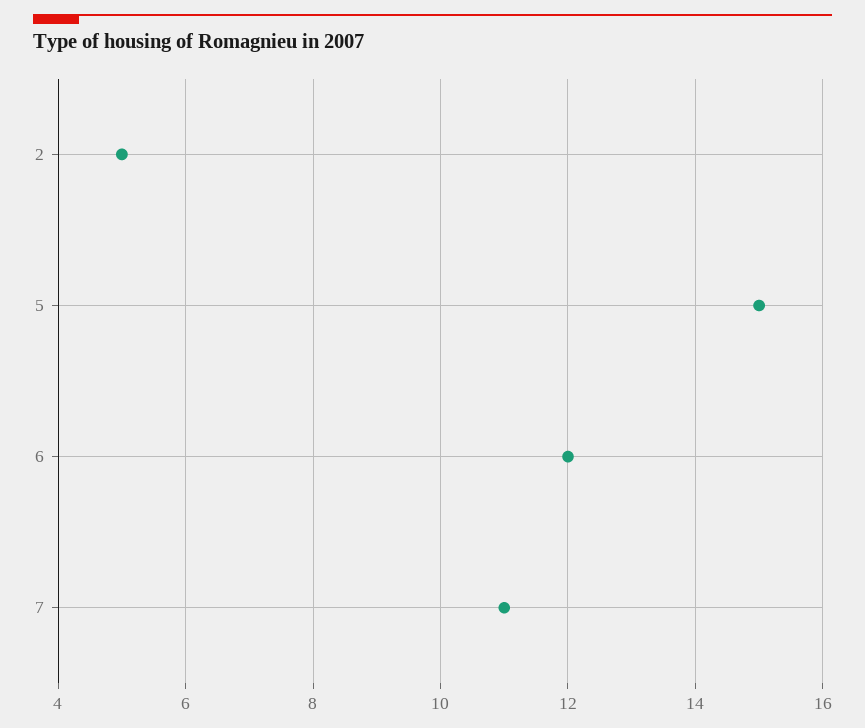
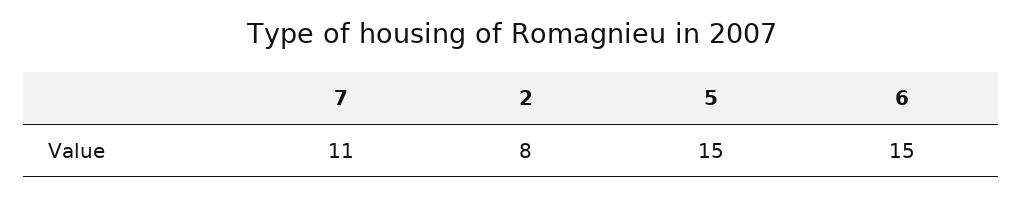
  {
-   "2": 5,
+   "2": 8,
    "5": 15,
-   "6": 12,
+   "6": 15,
    "7": 11
  }

